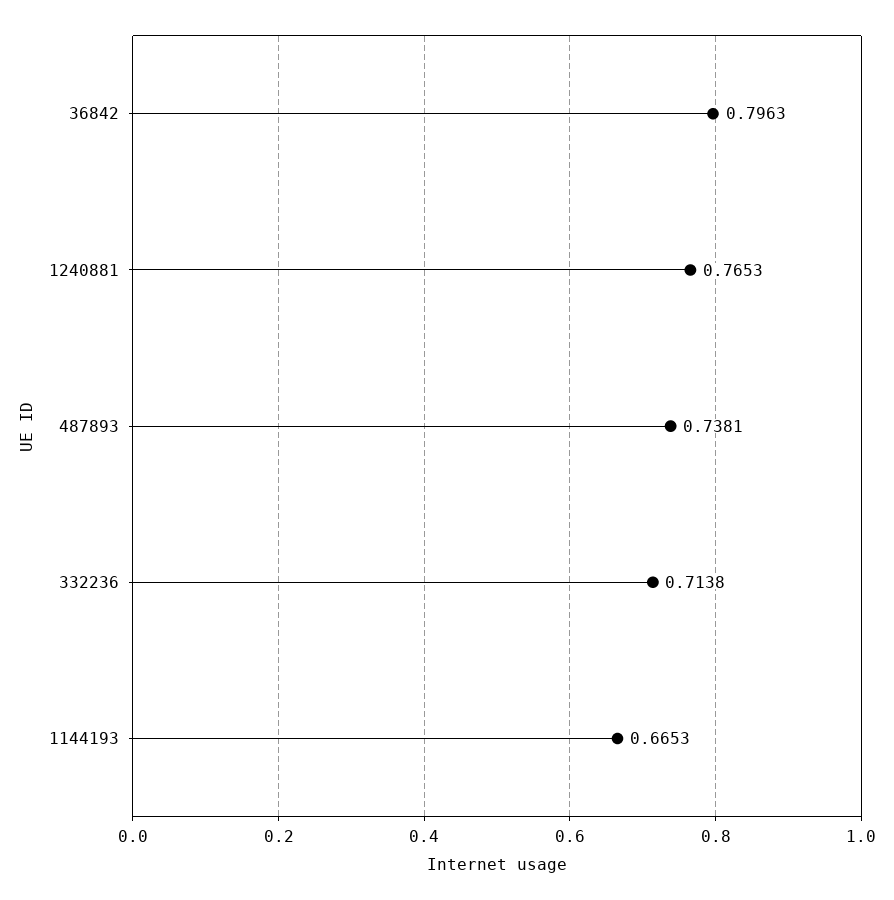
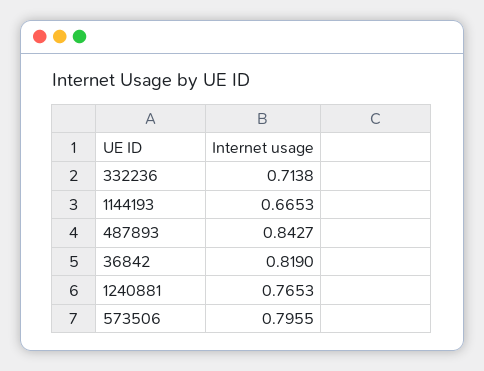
  {
-   "36842": 0.7963,
+   "36842": 0.819,
    "1240881": 0.7653,
-   "487893": 0.7381,
+   "487893": 0.8427,
    "332236": 0.7138,
-   "1144193": 0.6653
+   "1144193": 0.6653,
+   "573506": 0.7955
  }

